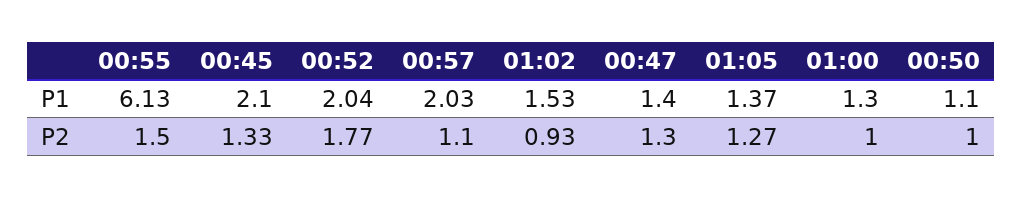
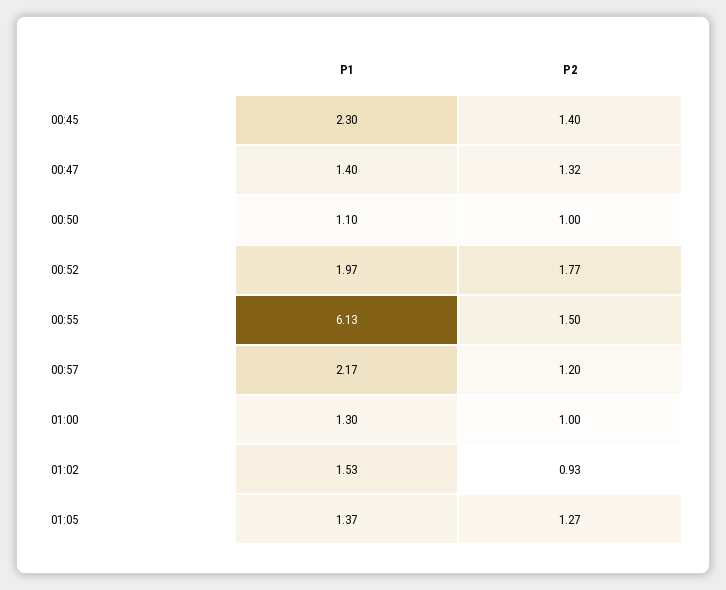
  {
    "00:55": {
      "P1": 6.13,
      "P2": 1.5
    },
    "00:45": {
-     "P1": 2.1,
+     "P1": 2.3,
-     "P2": 1.33
+     "P2": 1.4
    },
    "00:52": {
-     "P1": 2.04,
+     "P1": 1.97,
      "P2": 1.77
    },
    "00:57": {
-     "P1": 2.03,
+     "P1": 2.17,
-     "P2": 1.1
+     "P2": 1.2
    },
    "01:02": {
      "P1": 1.53,
      "P2": 0.93
    },
    "00:47": {
      "P1": 1.4,
-     "P2": 1.3
+     "P2": 1.32
    },
    "01:05": {
      "P1": 1.37,
      "P2": 1.27
    },
    "01:00": {
      "P1": 1.3,
      "P2": 1
    },
    "00:50": {
      "P1": 1.1,
      "P2": 1
    }
  }

